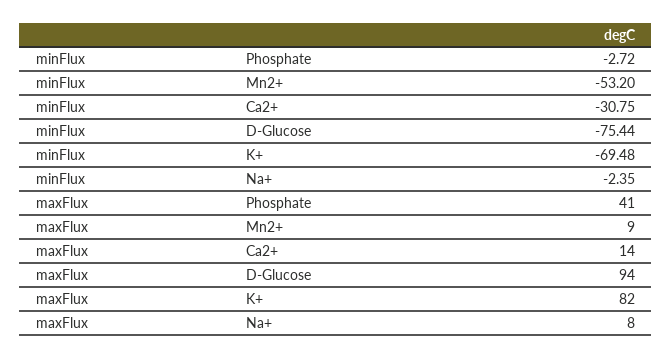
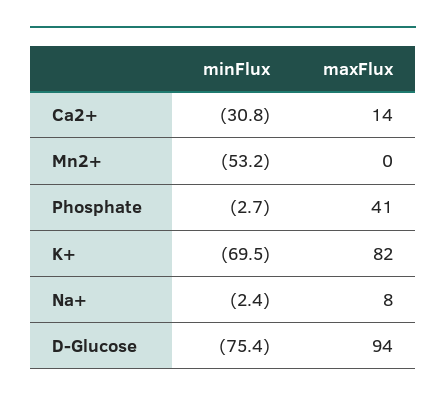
  {
    "minFlux": {
      "Phosphate": -2.72,
      "Mn2+": -53.2,
      "Ca2+": -30.75,
      "D-Glucose": -75.44,
      "K+": -69.48,
      "Na+": -2.35
    },
    "maxFlux": {
      "Phosphate": 41,
-     "Mn2+": 9,
+     "Mn2+": 0,
      "Ca2+": 14,
      "D-Glucose": 94,
      "K+": 82,
      "Na+": 8
    }
  }

